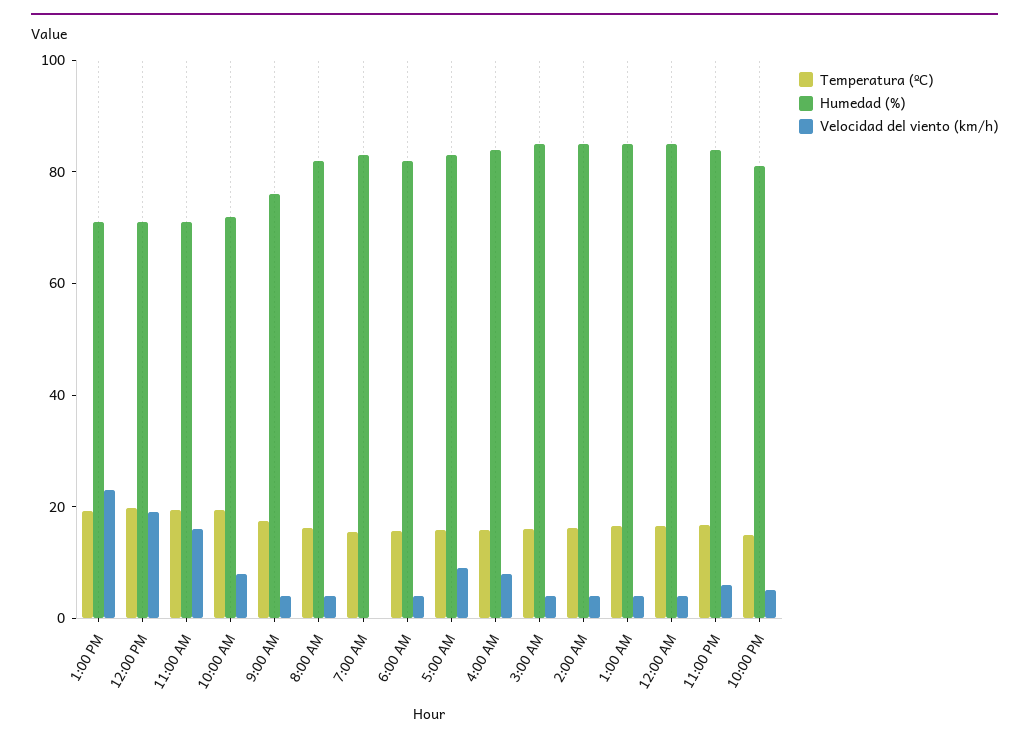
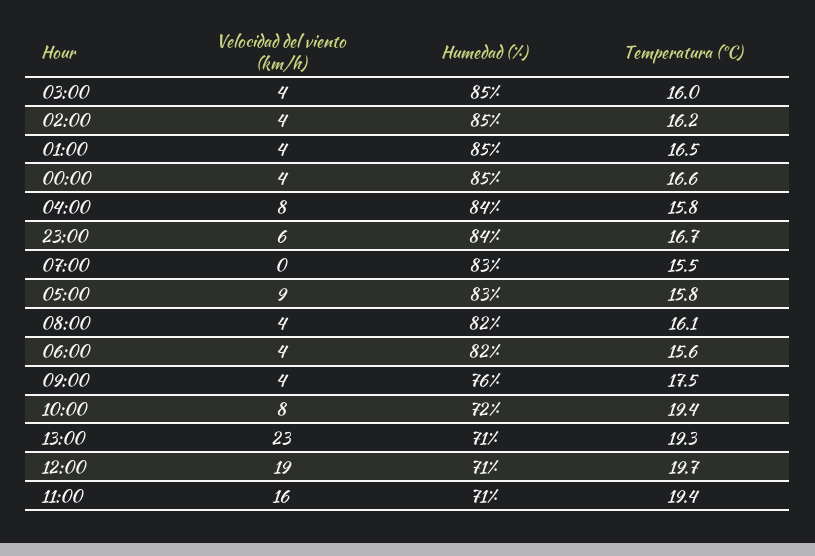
  {
    "Temperatura (ºC)": {
      "1:00 PM": 19.3,
      "12:00 PM": 19.7,
      "11:00 AM": 19.4,
      "10:00 AM": 19.4,
      "9:00 AM": 17.5,
      "8:00 AM": 16.1,
      "7:00 AM": 15.5,
      "6:00 AM": 15.6,
      "5:00 AM": 15.8,
      "4:00 AM": 15.8,
      "3:00 AM": 16,
      "2:00 AM": 16.2,
      "1:00 AM": 16.5,
      "12:00 AM": 16.6,
-     "11:00 PM": 16.7,
+     "11:00 PM": 16.7
-     "10:00 PM": 15
    },
    "Humedad (%)": {
      "1:00 PM": 71,
      "12:00 PM": 71,
      "11:00 AM": 71,
      "10:00 AM": 72,
      "9:00 AM": 76,
      "8:00 AM": 82,
      "7:00 AM": 83,
      "6:00 AM": 82,
      "5:00 AM": 83,
      "4:00 AM": 84,
      "3:00 AM": 85,
      "2:00 AM": 85,
      "1:00 AM": 85,
      "12:00 AM": 85,
-     "11:00 PM": 84,
+     "11:00 PM": 84
-     "10:00 PM": 80
    },
    "Velocidad del viento (km/h)": {
      "1:00 PM": 23,
      "12:00 PM": 19,
      "11:00 AM": 16,
      "10:00 AM": 8,
      "9:00 AM": 4,
      "8:00 AM": 4,
      "7:00 AM": 0,
      "6:00 AM": 4,
      "5:00 AM": 9,
      "4:00 AM": 8,
      "3:00 AM": 4,
      "2:00 AM": 4,
      "1:00 AM": 4,
      "12:00 AM": 4,
-     "11:00 PM": 6,
+     "11:00 PM": 6
-     "10:00 PM": 5
    }
  }

